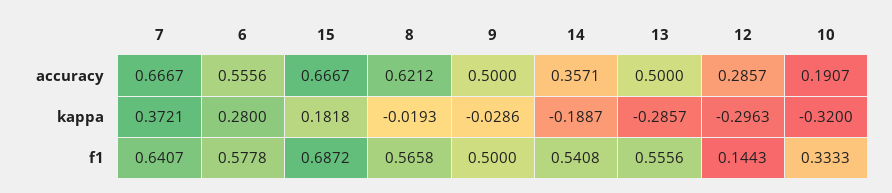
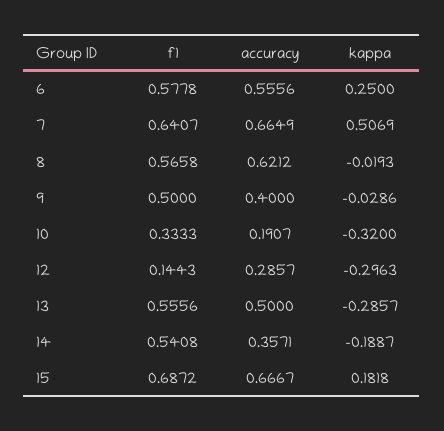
  {
    "7": {
-     "accuracy": 0.6667,
+     "accuracy": 0.6649,
-     "kappa": 0.3721,
+     "kappa": 0.5069,
      "f1": 0.6407
    },
    "6": {
      "accuracy": 0.5556,
-     "kappa": 0.28,
+     "kappa": 0.25,
      "f1": 0.5778
    },
    "15": {
      "accuracy": 0.6667,
      "kappa": 0.1818,
      "f1": 0.6872
    },
    "8": {
      "accuracy": 0.6212,
      "kappa": -0.0193,
      "f1": 0.5658
    },
    "9": {
-     "accuracy": 0.5,
+     "accuracy": 0.4,
      "kappa": -0.0286,
      "f1": 0.5
    },
    "14": {
      "accuracy": 0.3571,
      "kappa": -0.1887,
      "f1": 0.5408
    },
    "13": {
      "accuracy": 0.5,
      "kappa": -0.2857,
      "f1": 0.5556
    },
    "12": {
      "accuracy": 0.2857,
      "kappa": -0.2963,
      "f1": 0.1443
    },
    "10": {
      "accuracy": 0.1907,
      "kappa": -0.32,
      "f1": 0.3333
    }
  }

